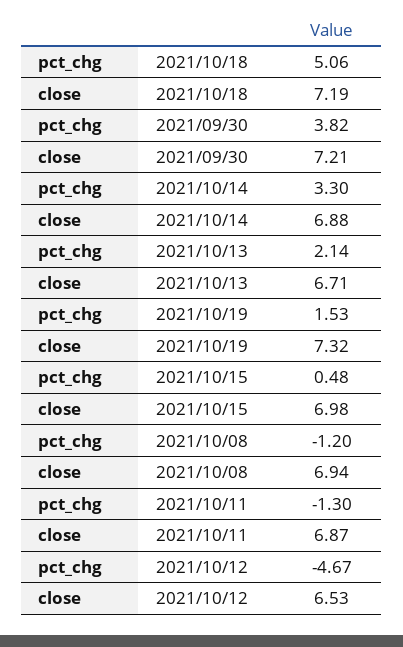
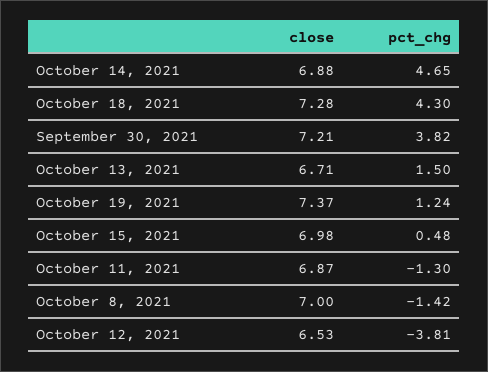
  {
    "pct_chg": {
-     "2021/10/18": 5.06,
+     "2021/10/18": 4.3,
      "2021/09/30": 3.82,
-     "2021/10/14": 3.3,
+     "2021/10/14": 4.65,
-     "2021/10/13": 2.14,
+     "2021/10/13": 1.5,
-     "2021/10/19": 1.53,
+     "2021/10/19": 1.24,
      "2021/10/15": 0.48,
-     "2021/10/08": -1.2,
+     "2021/10/08": -1.42,
      "2021/10/11": -1.3,
-     "2021/10/12": -4.67
+     "2021/10/12": -3.81
    },
    "close": {
-     "2021/10/18": 7.19,
+     "2021/10/18": 7.28,
      "2021/09/30": 7.21,
      "2021/10/14": 6.88,
      "2021/10/13": 6.71,
-     "2021/10/19": 7.32,
+     "2021/10/19": 7.37,
      "2021/10/15": 6.98,
-     "2021/10/08": 6.94,
+     "2021/10/08": 7,
      "2021/10/11": 6.87,
      "2021/10/12": 6.53
    }
  }

